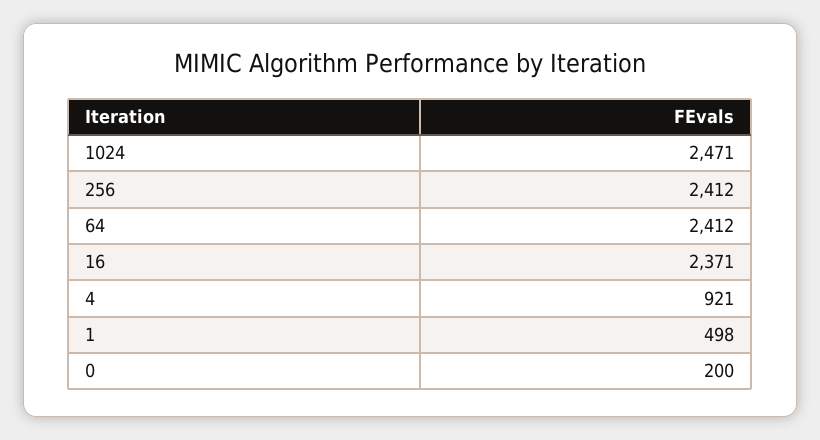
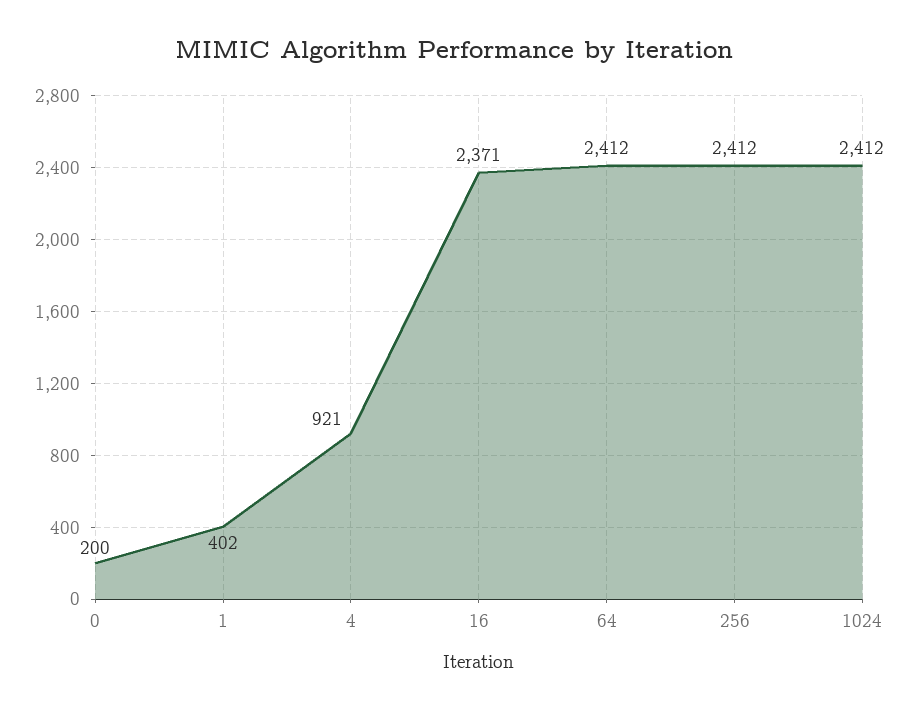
  {
-   "1024": 2471,
+   "1024": 2412,
    "256": 2412,
    "64": 2412,
    "16": 2371,
    "4": 921,
-   "1": 498,
+   "1": 402,
    "0": 200
  }

